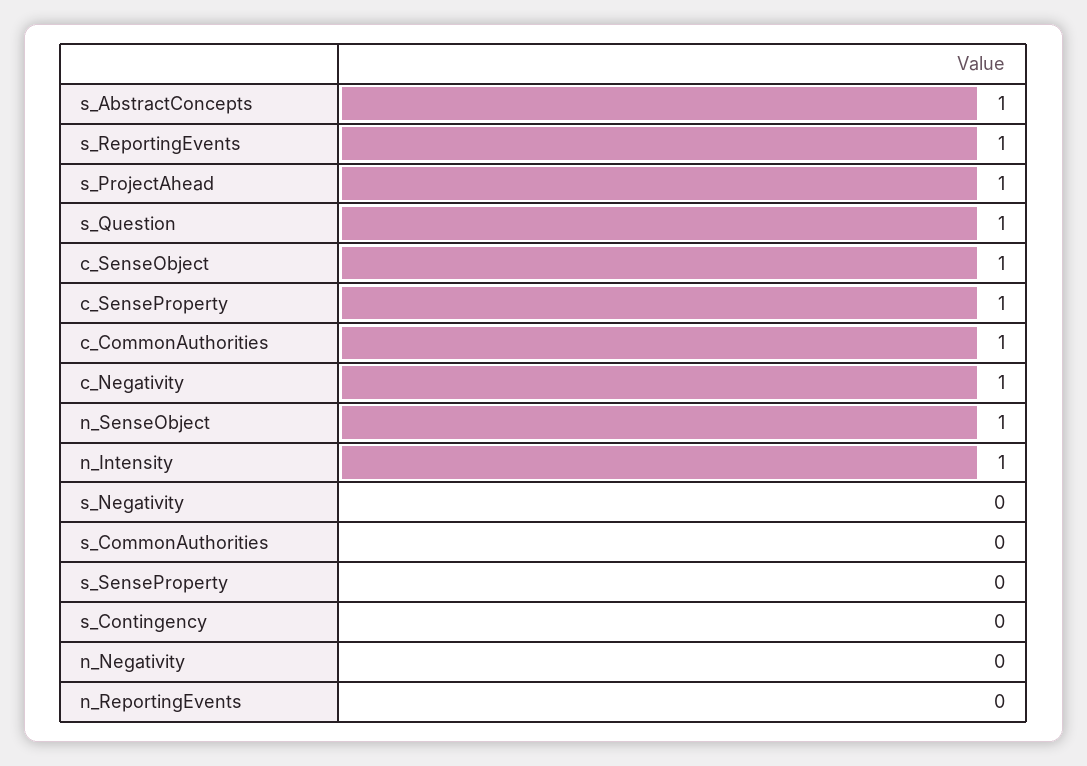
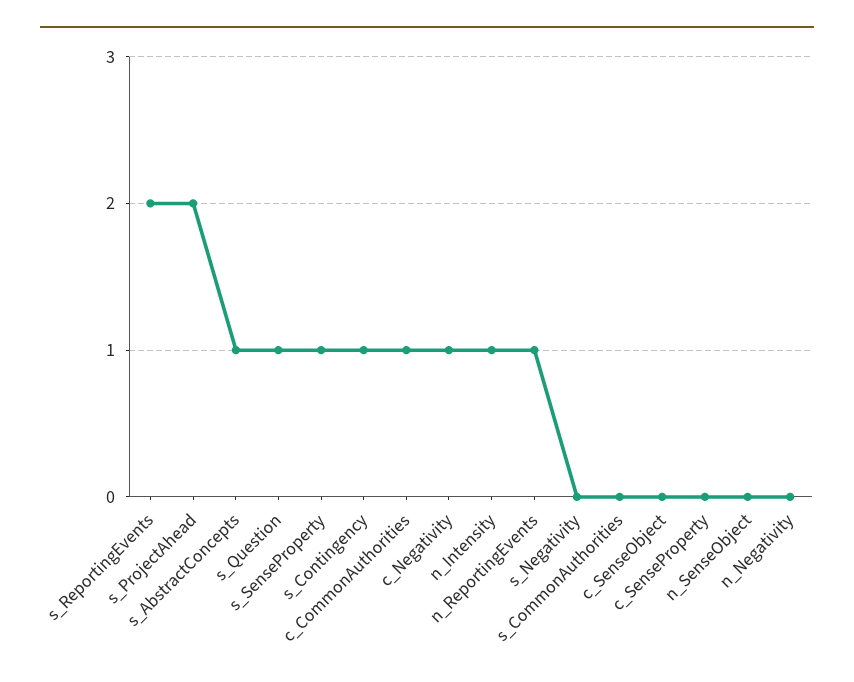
  {
    "s_AbstractConcepts": 1,
-   "s_ReportingEvents": 1,
+   "s_ReportingEvents": 2,
-   "s_ProjectAhead": 1,
+   "s_ProjectAhead": 2,
    "s_Question": 1,
-   "c_SenseObject": 1,
+   "c_SenseObject": 0,
-   "c_SenseProperty": 1,
+   "c_SenseProperty": 0,
    "c_CommonAuthorities": 1,
    "c_Negativity": 1,
-   "n_SenseObject": 1,
+   "n_SenseObject": 0,
    "n_Intensity": 1,
    "s_Negativity": 0,
    "s_CommonAuthorities": 0,
-   "s_SenseProperty": 0,
+   "s_SenseProperty": 1,
-   "s_Contingency": 0,
+   "s_Contingency": 1,
    "n_Negativity": 0,
-   "n_ReportingEvents": 0
+   "n_ReportingEvents": 1
  }

